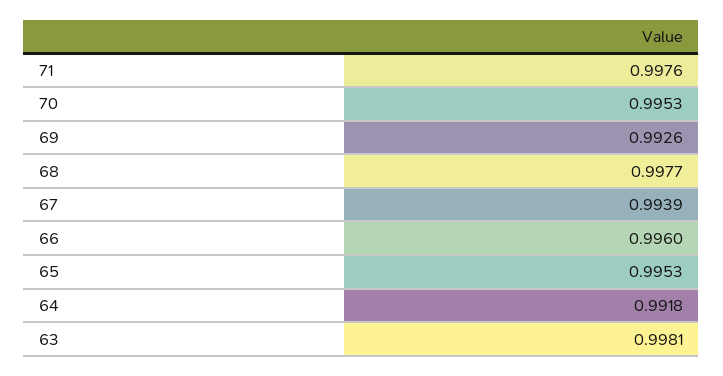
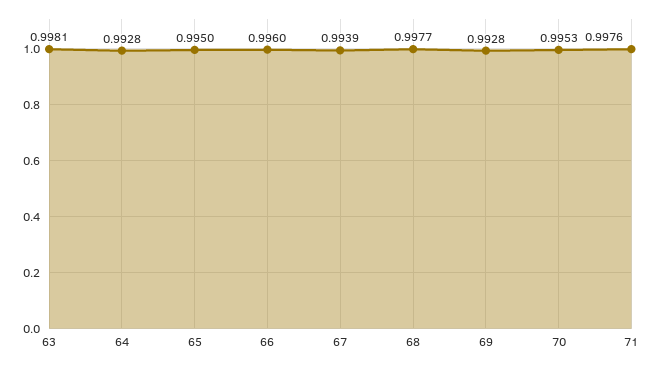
  {
    "71": 0.9976,
    "70": 0.9953,
-   "69": 0.9926,
+   "69": 0.9928,
    "68": 0.9977,
    "67": 0.9939,
    "66": 0.996,
-   "65": 0.9953,
+   "65": 0.995,
-   "64": 0.9918,
+   "64": 0.9928,
    "63": 0.9981
  }

